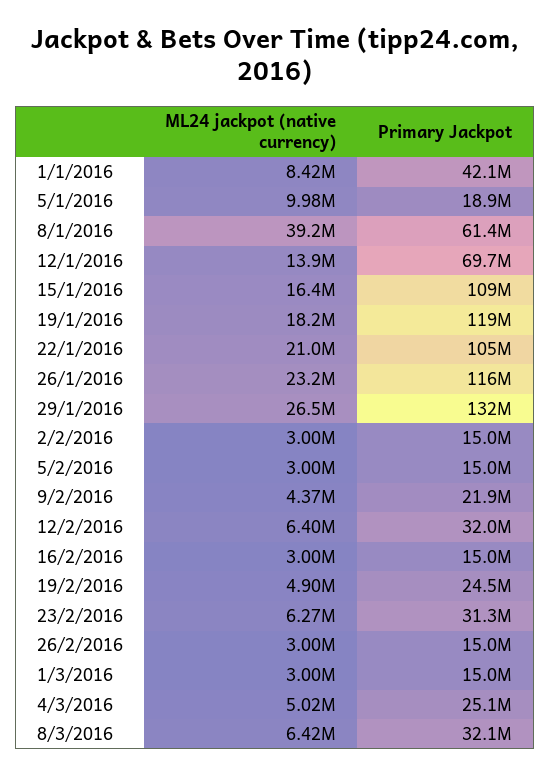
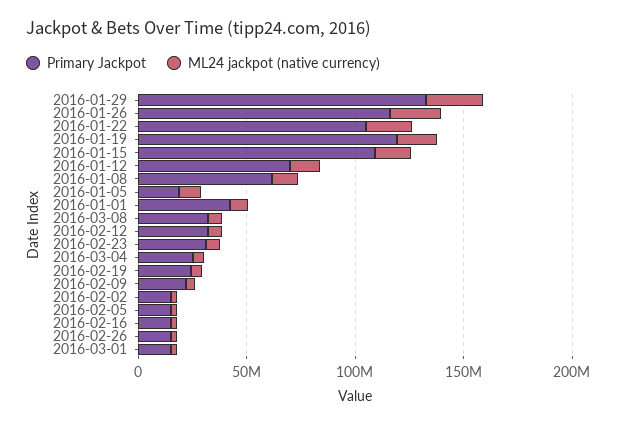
  {
    "ML24 jackpot (native currency)": {
      "1/1/2016": 8420000,
      "5/1/2016": 9980000,
-     "8/1/2016": 39200000,
+     "8/1/2016": 10000000,
      "12/1/2016": 13900000,
      "15/1/2016": 16400000,
      "19/1/2016": 18200000,
      "22/1/2016": 21000000,
      "26/1/2016": 23200000,
      "29/1/2016": 26500000,
      "2/2/2016": 3000000,
      "5/2/2016": 3000000,
      "9/2/2016": 4370000,
      "12/2/2016": 6400000,
      "16/2/2016": 3000000,
      "19/2/2016": 4900000,
      "23/2/2016": 6270000,
      "26/2/2016": 3000000,
      "1/3/2016": 3000000,
      "4/3/2016": 5020000,
      "8/3/2016": 6420000
    },
    "Primary Jackpot": {
      "1/1/2016": 42100000,
      "5/1/2016": 18900000,
      "8/1/2016": 61400000,
      "12/1/2016": 69700000,
      "15/1/2016": 109000000,
      "19/1/2016": 119000000,
      "22/1/2016": 105000000,
      "26/1/2016": 116000000,
      "29/1/2016": 132000000,
      "2/2/2016": 15000000,
      "5/2/2016": 15000000,
      "9/2/2016": 21900000,
      "12/2/2016": 32000000,
      "16/2/2016": 15000000,
      "19/2/2016": 24500000,
      "23/2/2016": 31300000,
      "26/2/2016": 15000000,
      "1/3/2016": 15000000,
      "4/3/2016": 25100000,
      "8/3/2016": 32100000
    }
  }

